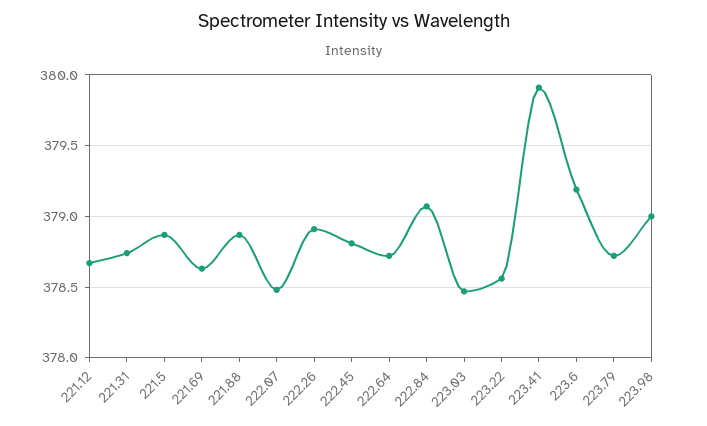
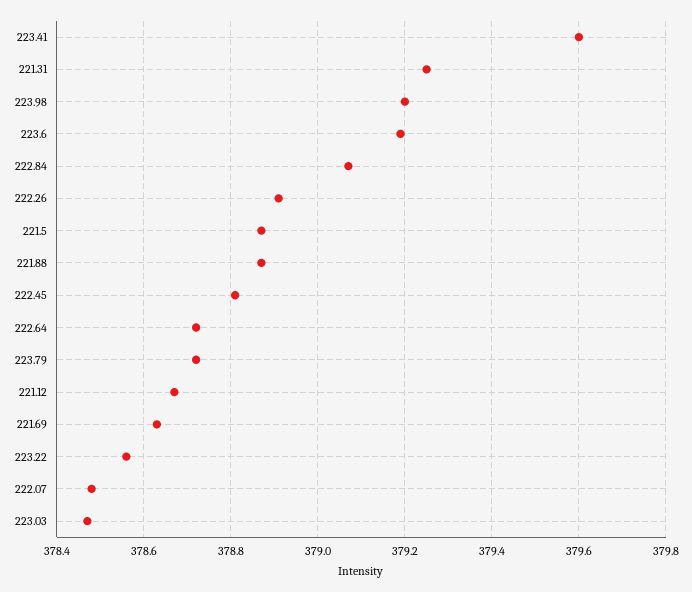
  {
    "221.12": 378.65,
-   "221.31": 378.75,
+   "221.31": 379.25,
    "221.5": 378.85,
    "221.69": 378.65,
    "221.88": 378.85,
    "222.07": 378.5,
    "222.26": 378.9,
    "222.45": 378.8,
    "222.64": 378.7,
    "222.84": 379.05,
    "223.03": 378.45,
    "223.22": 378.55,
-   "223.41": 379.9,
+   "223.41": 379.6,
    "223.6": 379.2,
    "223.79": 378.7,
-   "223.98": 379
+   "223.98": 379.2
  }

